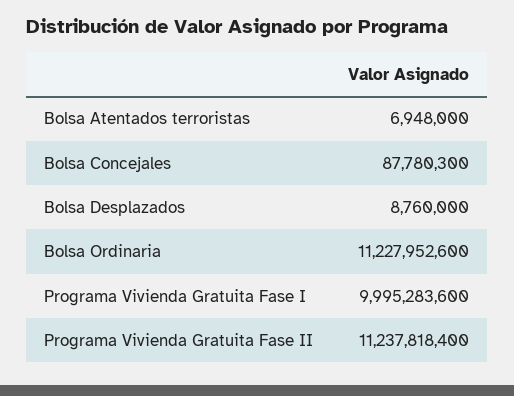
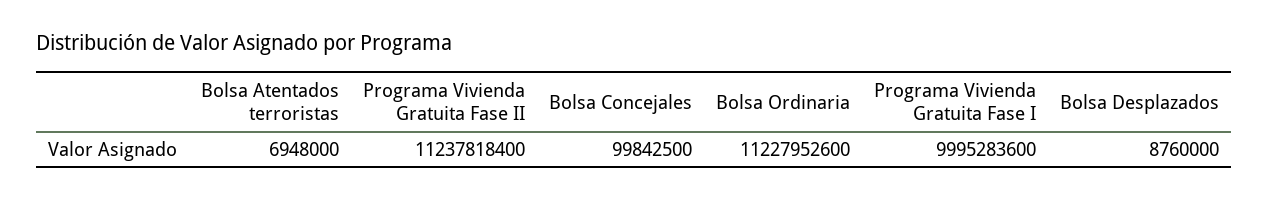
  {
    "Bolsa Atentados terroristas": 6948000,
-   "Bolsa Concejales": 87780300,
+   "Bolsa Concejales": 99842500,
    "Bolsa Desplazados": 8760000,
    "Bolsa Ordinaria": 11227952600,
    "Programa Vivienda Gratuita Fase I": 9995283600,
    "Programa Vivienda Gratuita Fase II": 11237818400
  }

